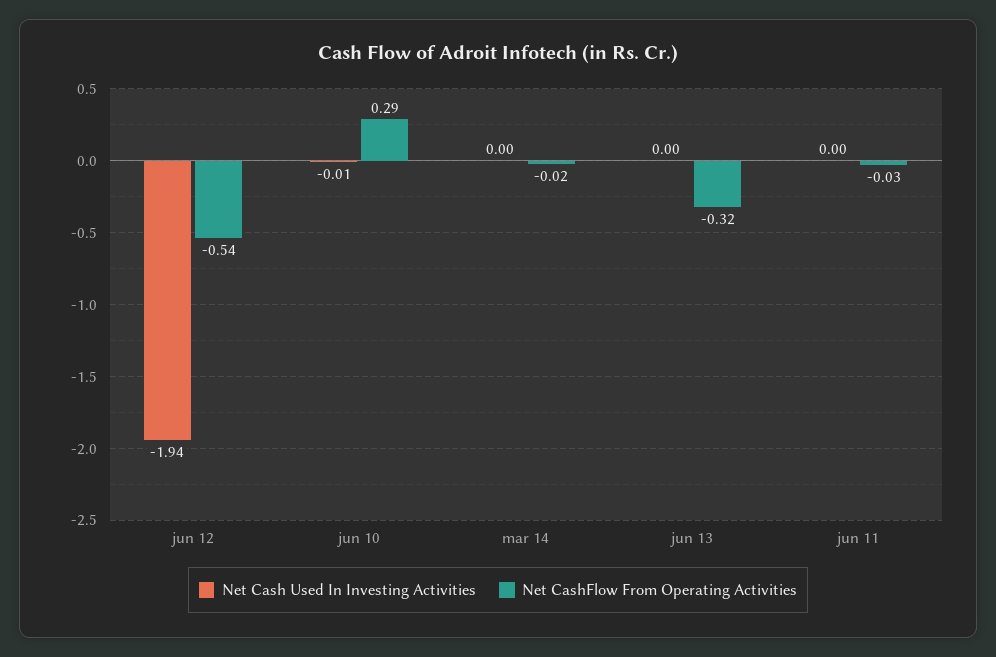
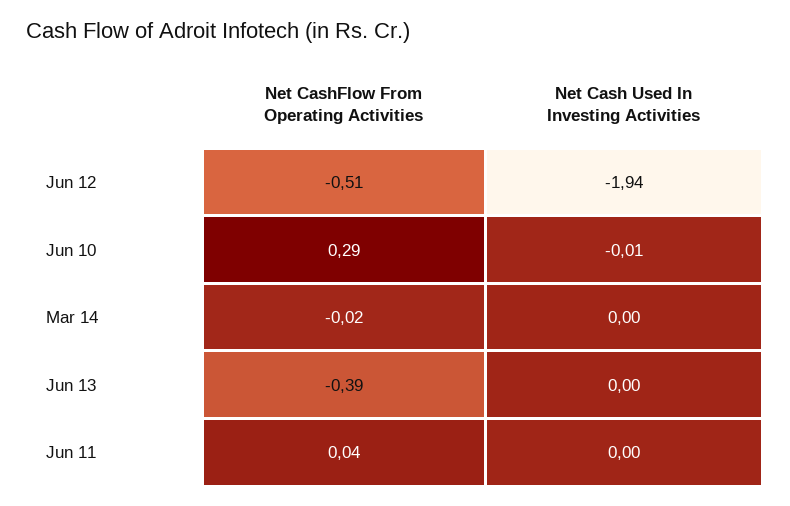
  {
    "Net Cash Used In Investing Activities": {
      "jun 12": -1.94,
      "jun 10": -0.01,
      "mar 14": 0,
      "jun 13": 0,
      "jun 11": 0
    },
    "Net CashFlow From Operating Activities": {
-     "jun 12": -0.54,
+     "jun 12": -0.51,
      "jun 10": 0.29,
      "mar 14": -0.02,
-     "jun 13": -0.32,
+     "jun 13": -0.39,
-     "jun 11": -0.03
+     "jun 11": 0.04
    }
  }

